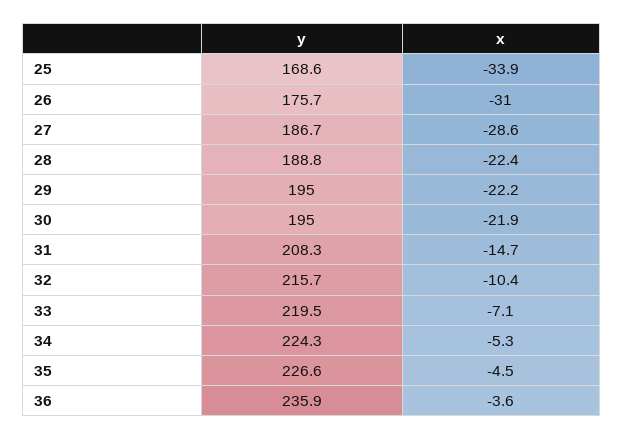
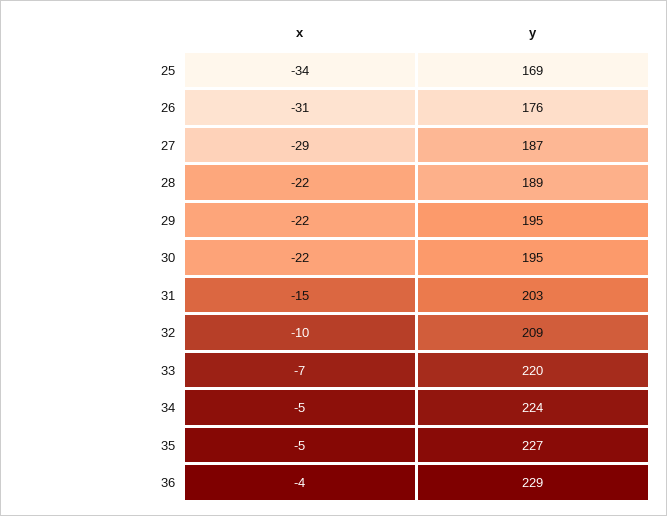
  {
    "y": {
      "25": 168.6,
      "26": 175.7,
      "27": 186.7,
      "28": 188.8,
      "29": 195,
      "30": 195,
-     "31": 208.3,
+     "31": 203,
-     "32": 215.7,
+     "32": 209,
      "33": 219.5,
      "34": 224.3,
      "35": 226.6,
-     "36": 235.9
+     "36": 229
    },
    "x": {
      "25": -33.9,
      "26": -31,
      "27": -28.6,
      "28": -22.4,
      "29": -22.2,
      "30": -21.9,
      "31": -14.7,
      "32": -10.4,
      "33": -7.1,
      "34": -5.3,
      "35": -4.5,
      "36": -3.6
    }
  }

